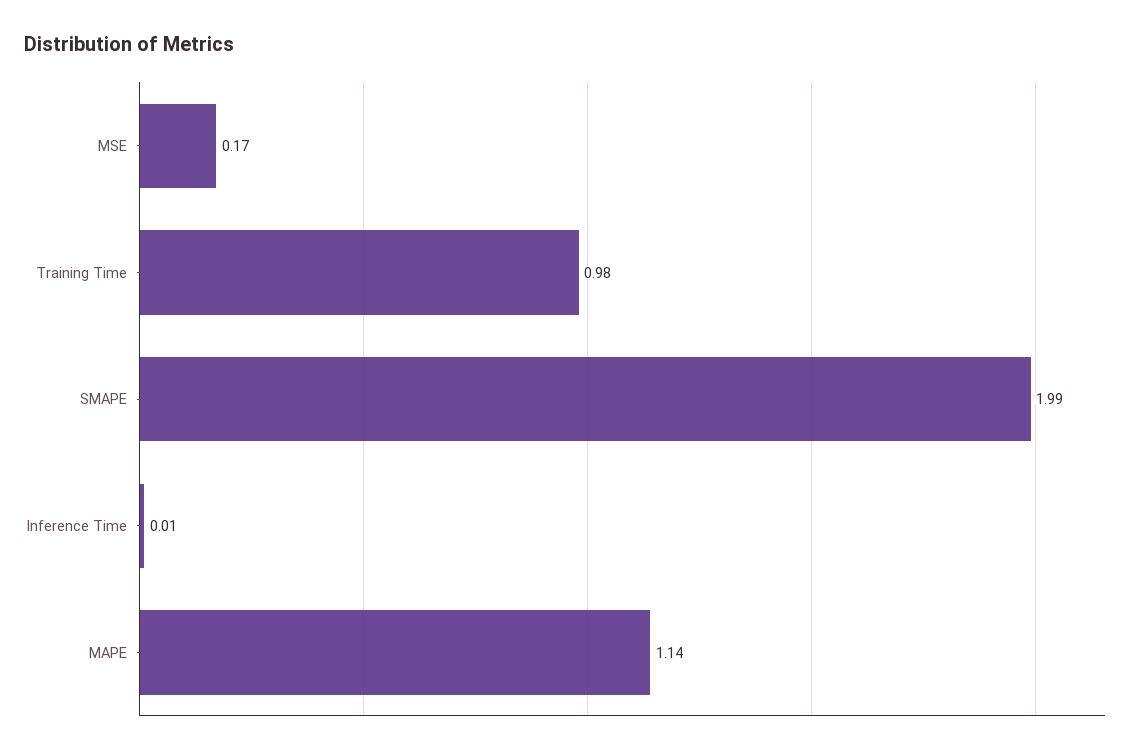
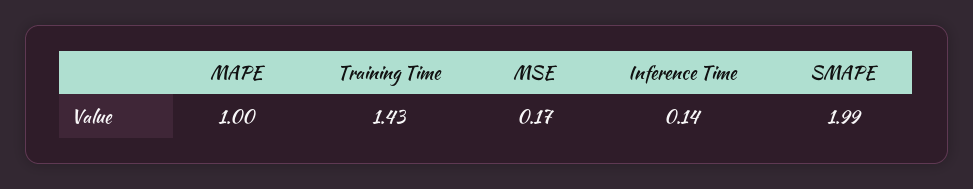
  {
    "MSE": 0.17,
-   "Training Time": 0.98,
+   "Training Time": 1.43,
    "SMAPE": 1.99,
-   "Inference Time": 0.01,
+   "Inference Time": 0.14,
-   "MAPE": 1.14
+   "MAPE": 1
  }

